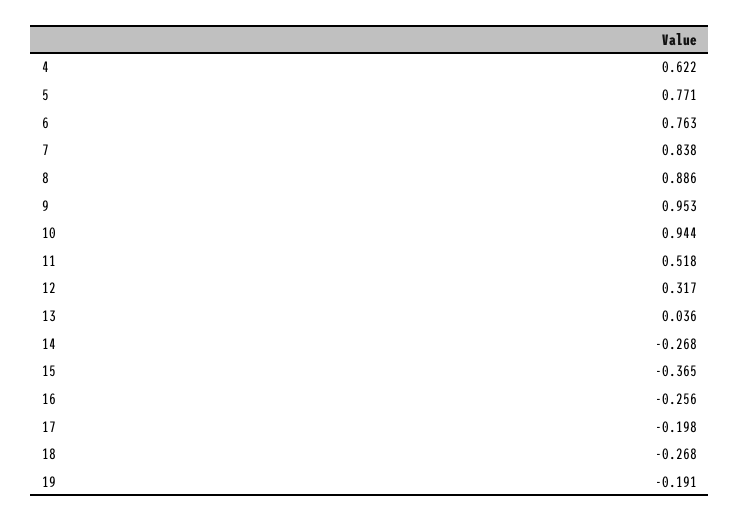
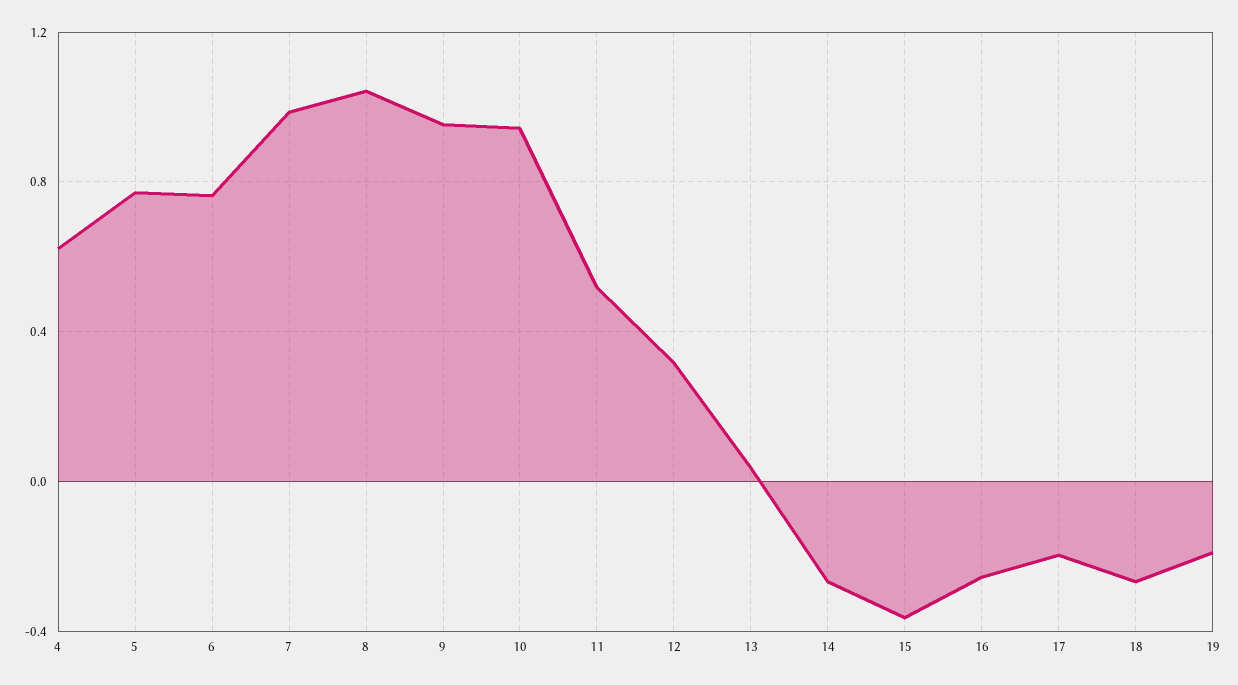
  {
    "4": 0.622,
    "5": 0.771,
    "6": 0.763,
-   "7": 0.838,
+   "7": 1,
-   "8": 0.886,
+   "8": 1.05,
    "9": 0.953,
    "10": 0.944,
    "11": 0.518,
    "12": 0.317,
    "13": 0.036,
    "14": -0.268,
    "15": -0.365,
    "16": -0.256,
    "17": -0.198,
    "18": -0.268,
    "19": -0.191
  }

